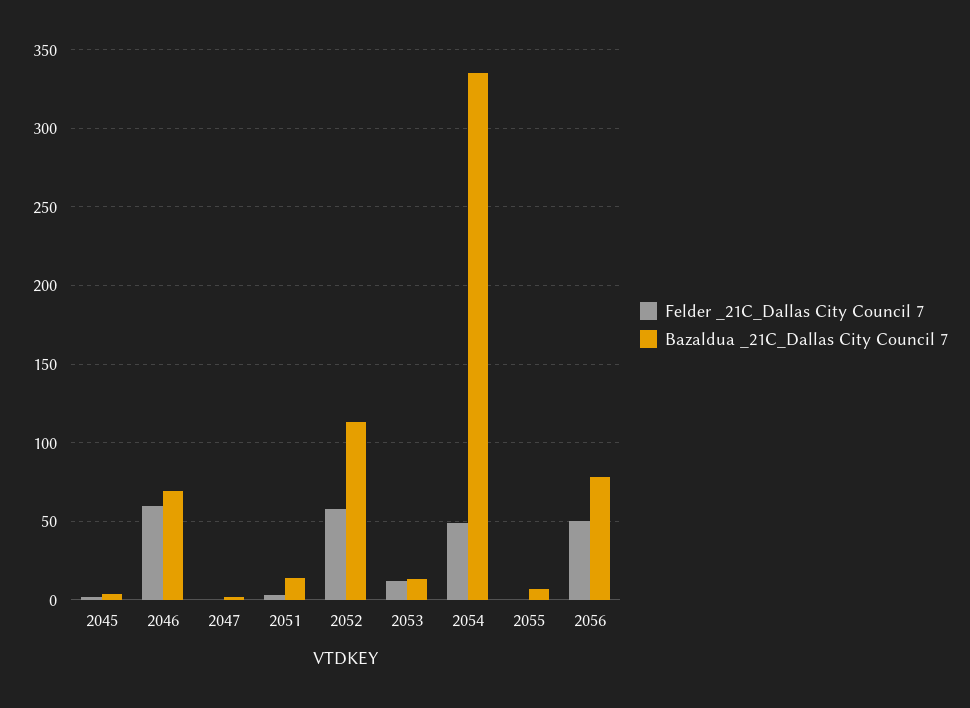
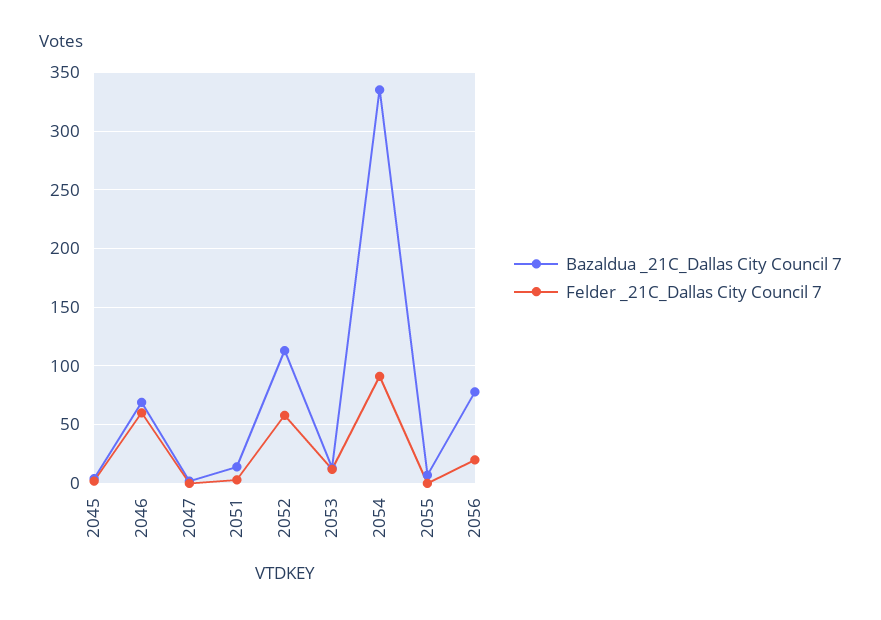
  {
    "Felder _21C_Dallas City Council 7": {
      "2045": 0,
      "2046": 60,
      "2047": 0,
      "2051": 5,
      "2052": 60,
      "2053": 10,
-     "2054": 50,
+     "2054": 90,
      "2055": 0,
-     "2056": 50
+     "2056": 20
    },
    "Bazaldua _21C_Dallas City Council 7": {
      "2045": 5,
      "2046": 70,
      "2047": 0,
      "2051": 15,
      "2052": 115,
      "2053": 15,
      "2054": 335,
      "2055": 5,
      "2056": 80
    }
  }

